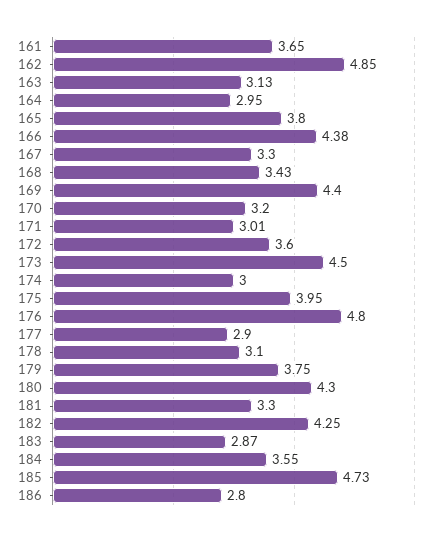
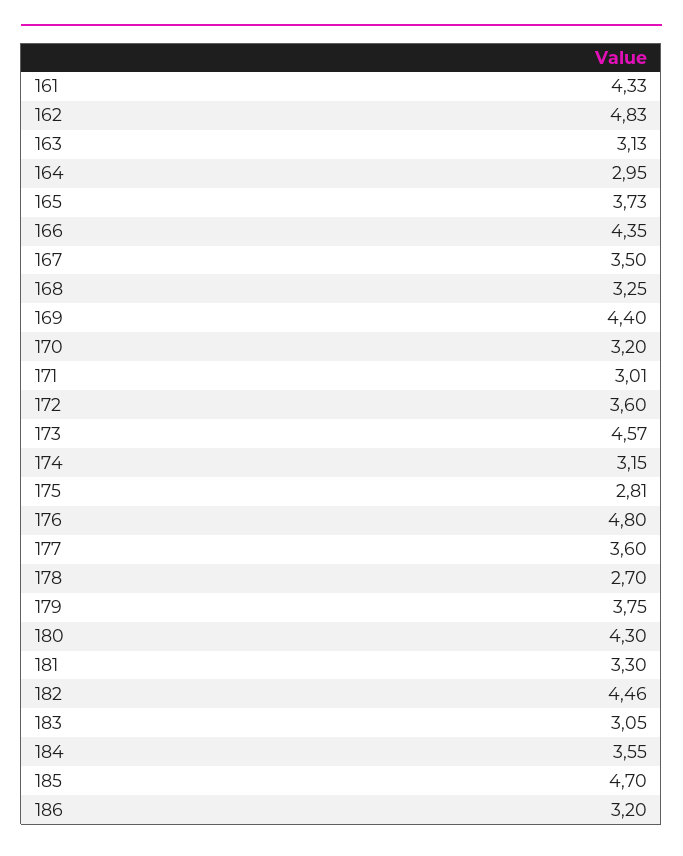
  {
-   "161": 3.65,
+   "161": 4.33,
-   "162": 4.85,
+   "162": 4.83,
    "163": 3.13,
    "164": 2.95,
-   "165": 3.8,
+   "165": 3.73,
-   "166": 4.38,
+   "166": 4.35,
-   "167": 3.3,
+   "167": 3.5,
-   "168": 3.43,
+   "168": 3.25,
    "169": 4.4,
    "170": 3.2,
    "171": 3.01,
    "172": 3.6,
-   "173": 4.5,
+   "173": 4.57,
-   "174": 3,
+   "174": 3.15,
-   "175": 3.95,
+   "175": 2.81,
    "176": 4.8,
-   "177": 2.9,
+   "177": 3.6,
-   "178": 3.1,
+   "178": 2.7,
    "179": 3.75,
    "180": 4.3,
    "181": 3.3,
-   "182": 4.25,
+   "182": 4.46,
-   "183": 2.87,
+   "183": 3.05,
    "184": 3.55,
-   "185": 4.73,
+   "185": 4.7,
-   "186": 2.8
+   "186": 3.2
  }

